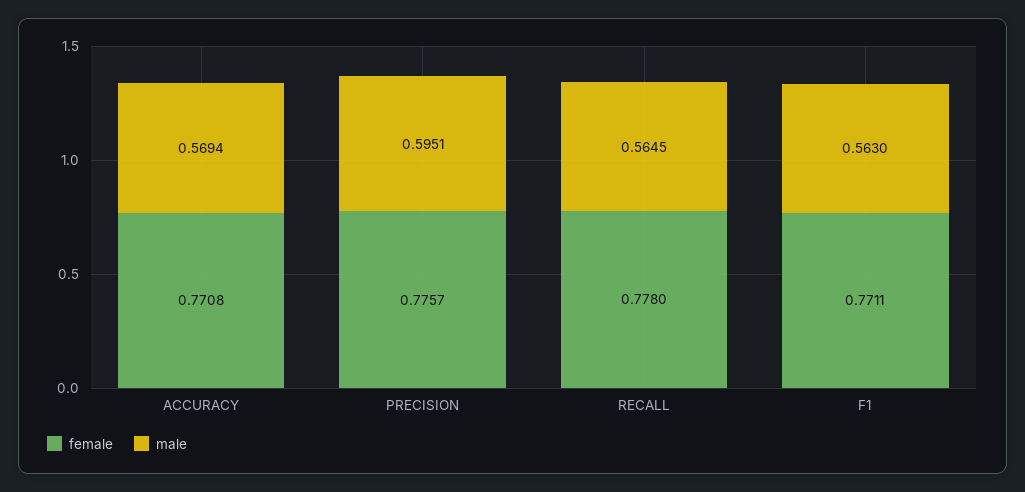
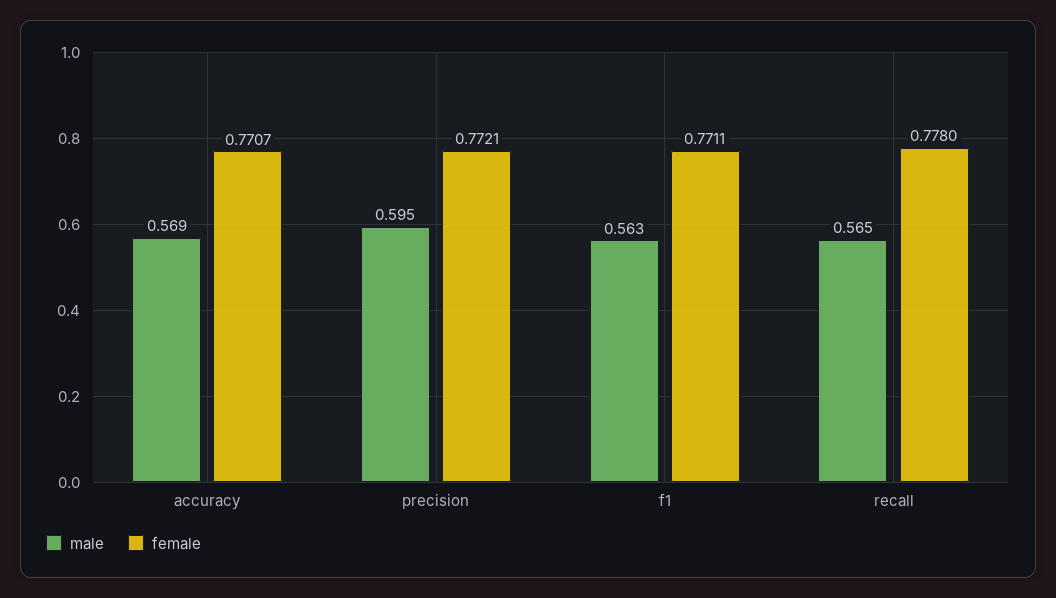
  {
    "female": {
-     "ACCURACY": 0.7708,
+     "ACCURACY": 0.7707,
-     "PRECISION": 0.7757,
+     "PRECISION": 0.7721,
      "RECALL": 0.778,
      "F1": 0.7711
    },
    "male": {
      "ACCURACY": 0.5694,
      "PRECISION": 0.5951,
      "RECALL": 0.5645,
      "F1": 0.563
    }
  }

